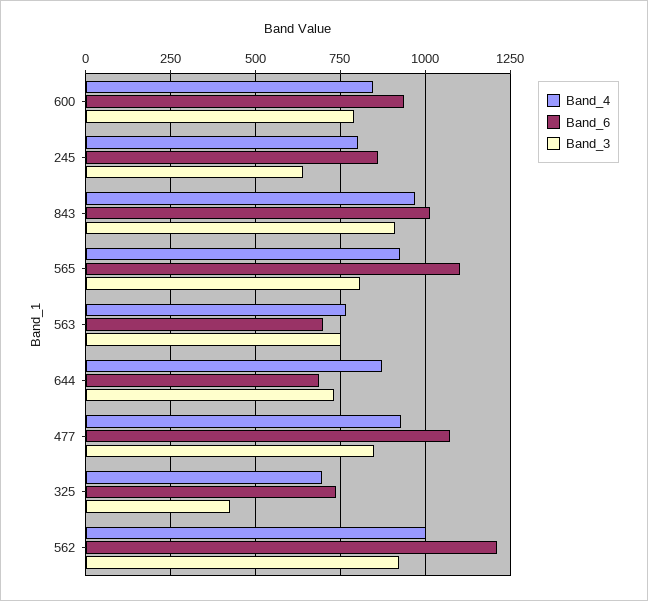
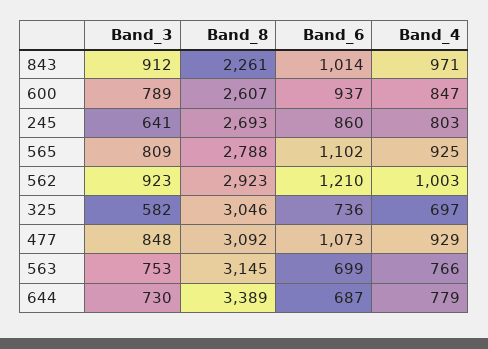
  {
    "Band_4": {
      "600": 847,
      "245": 803,
      "843": 971,
      "565": 925,
      "563": 766,
-     "644": 875,
+     "644": 779,
      "477": 929,
      "325": 697,
      "562": 1003
    },
    "Band_6": {
      "600": 937,
      "245": 860,
      "843": 1014,
      "565": 1102,
      "563": 699,
      "644": 687,
      "477": 1073,
      "325": 736,
      "562": 1210
    },
    "Band_3": {
      "600": 789,
      "245": 641,
      "843": 912,
      "565": 809,
      "563": 753,
      "644": 730,
      "477": 848,
-     "325": 425,
+     "325": 582,
      "562": 923
-   }
+   },
+   "Band_8": {
+     "843": 2261,
+     "600": 2607,
+     "245": 2693,
+     "565": 2788,
+     "562": 2923,
+     "325": 3046,
+     "477": 3092,
+     "563": 3145,
+     "644": 3389
+   }
  }

